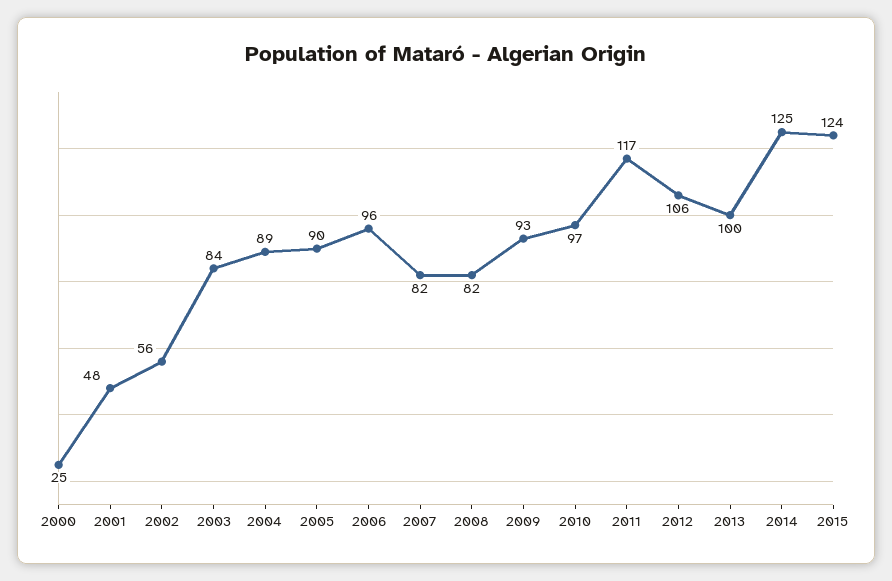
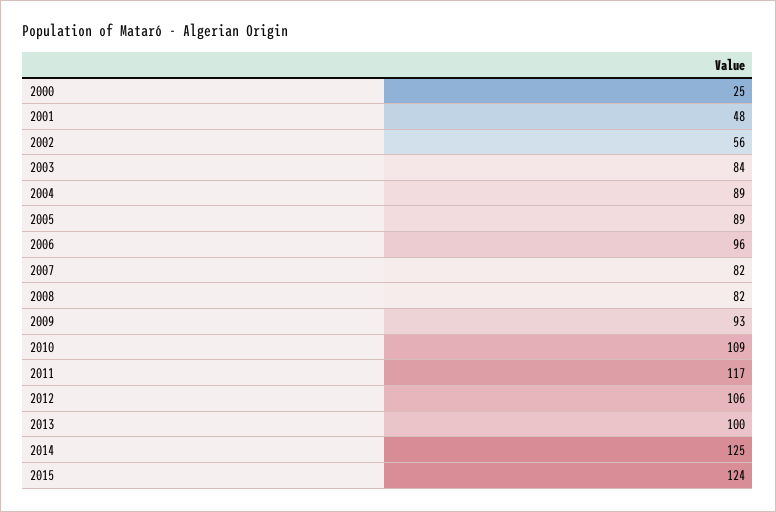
  {
    "2000": 25,
    "2001": 48,
    "2002": 56,
    "2003": 84,
    "2004": 89,
-   "2005": 90,
+   "2005": 89,
    "2006": 96,
    "2007": 82,
    "2008": 82,
    "2009": 93,
-   "2010": 97,
+   "2010": 109,
    "2011": 117,
    "2012": 106,
    "2013": 100,
    "2014": 125,
    "2015": 124
  }

